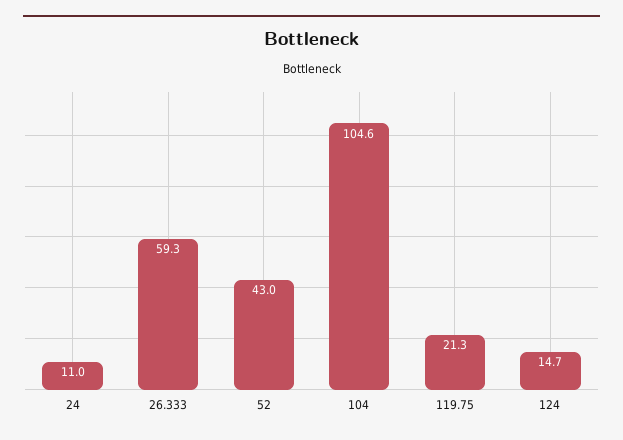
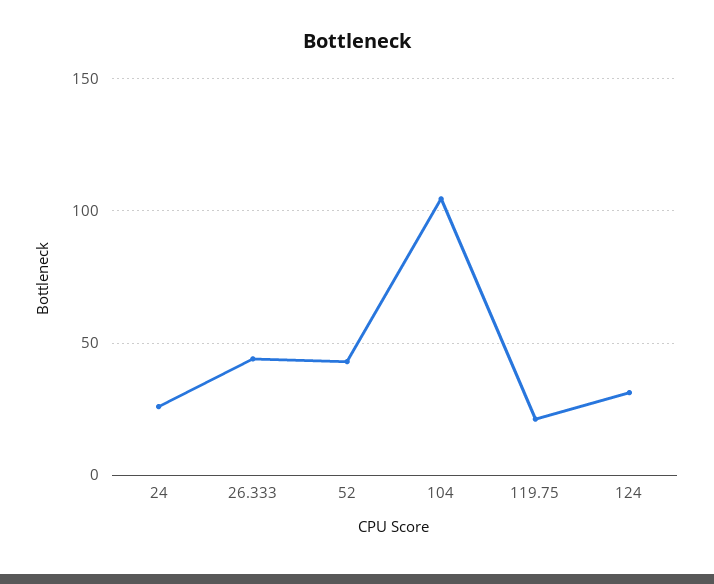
  {
-   "24": 11,
+   "24": 25,
-   "26.333": 59.3,
+   "26.333": 45,
    "52": 43,
    "104": 104.6,
    "119.75": 21.3,
-   "124": 14.7
+   "124": 30
  }

